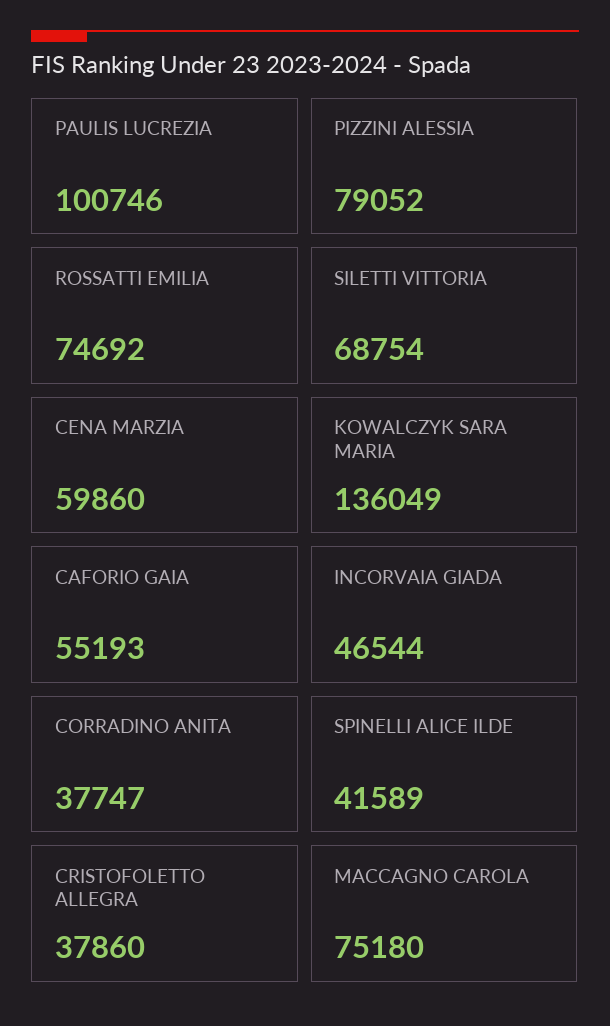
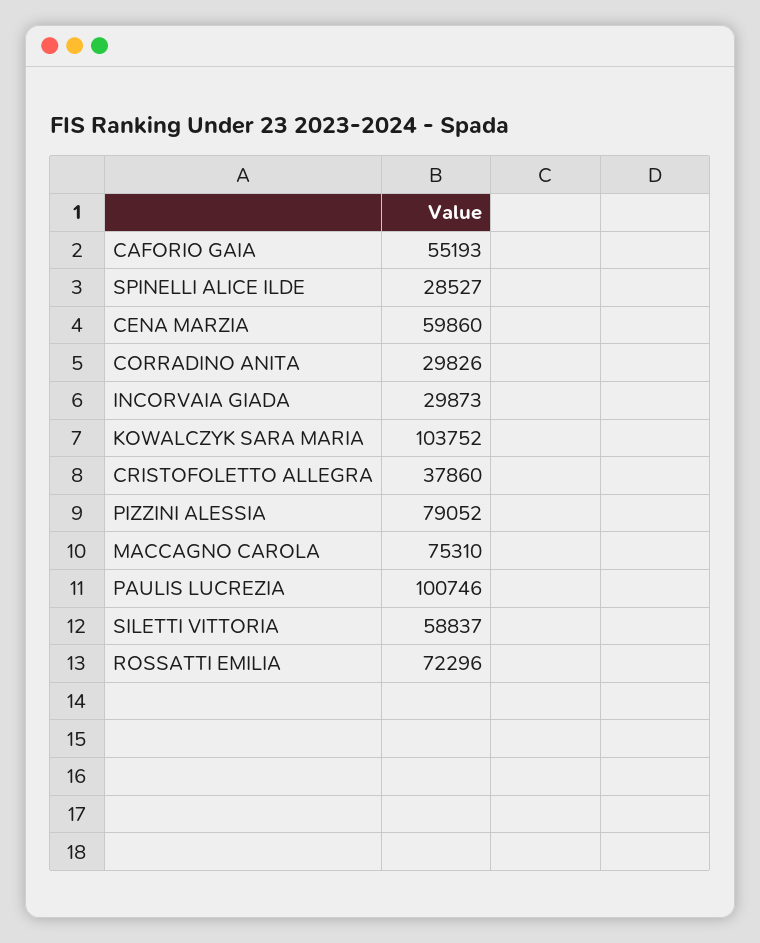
  {
    "PAULIS LUCREZIA": 100746,
    "PIZZINI ALESSIA": 79052,
-   "ROSSATTI EMILIA": 74692,
+   "ROSSATTI EMILIA": 72296,
-   "SILETTI VITTORIA": 68754,
+   "SILETTI VITTORIA": 58837,
    "CENA MARZIA": 59860,
-   "KOWALCZYK SARA MARIA": 136049,
+   "KOWALCZYK SARA MARIA": 103752,
    "CAFORIO GAIA": 55193,
-   "INCORVAIA GIADA": 46544,
+   "INCORVAIA GIADA": 29873,
-   "CORRADINO ANITA": 37747,
+   "CORRADINO ANITA": 29826,
-   "SPINELLI ALICE ILDE": 41589,
+   "SPINELLI ALICE ILDE": 28527,
    "CRISTOFOLETTO ALLEGRA": 37860,
-   "MACCAGNO CAROLA": 75180
+   "MACCAGNO CAROLA": 75310
  }

